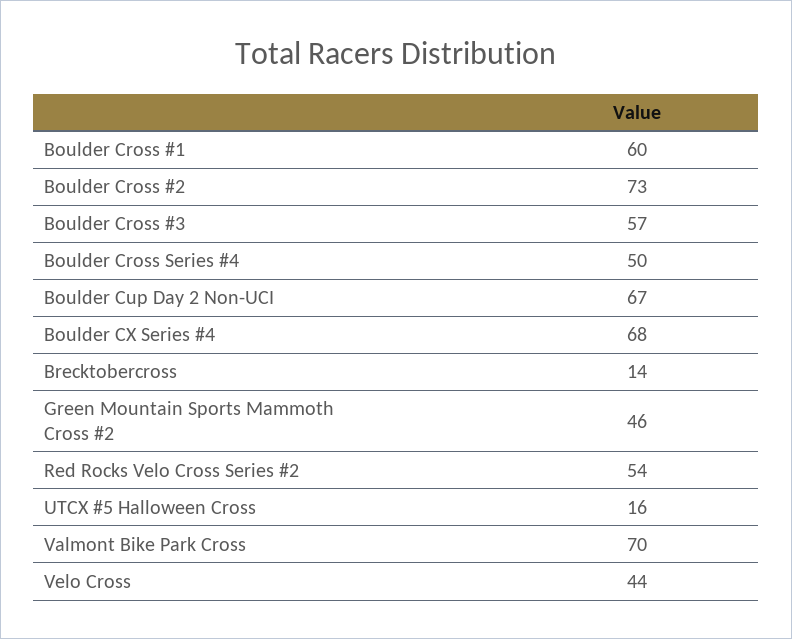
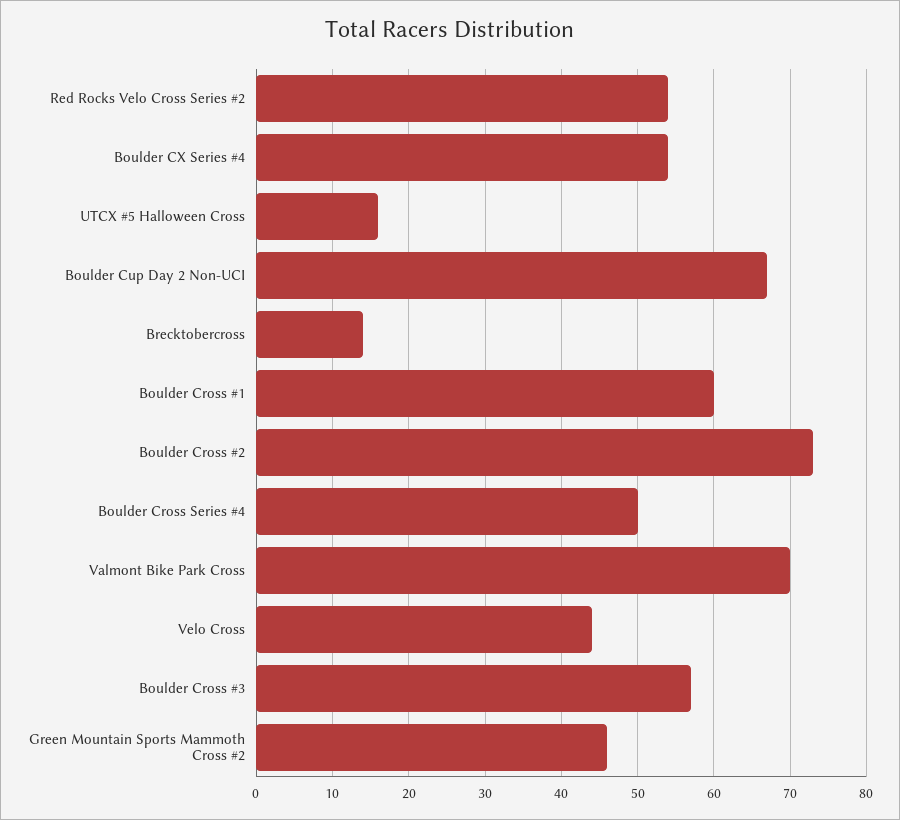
  {
    "Boulder Cross #1": 60,
    "Boulder Cross #2": 73,
    "Boulder Cross #3": 57,
    "Boulder Cross Series #4": 50,
    "Boulder Cup Day 2 Non-UCI": 67,
-   "Boulder CX Series #4": 68,
+   "Boulder CX Series #4": 54,
    "Brecktobercross": 14,
    "Green Mountain Sports Mammoth Cross #2": 46,
    "Red Rocks Velo Cross Series #2": 54,
    "UTCX #5 Halloween Cross": 16,
    "Valmont Bike Park Cross": 70,
    "Velo Cross": 44
  }

